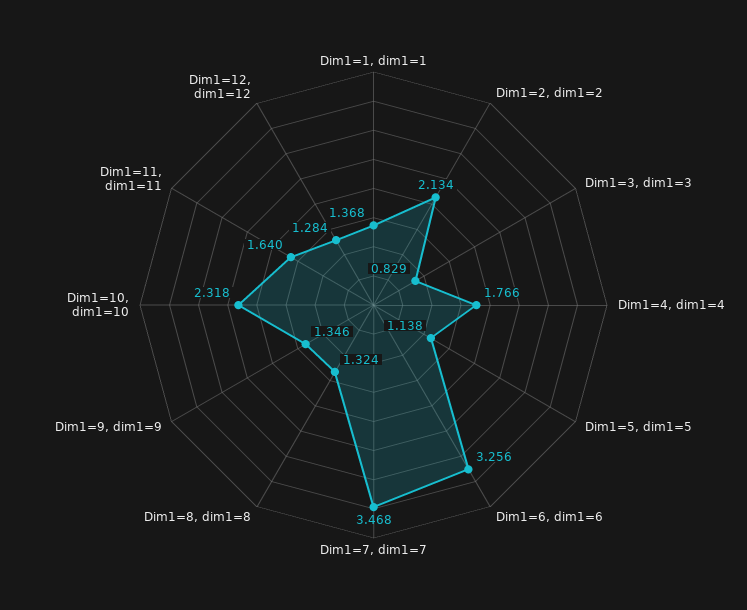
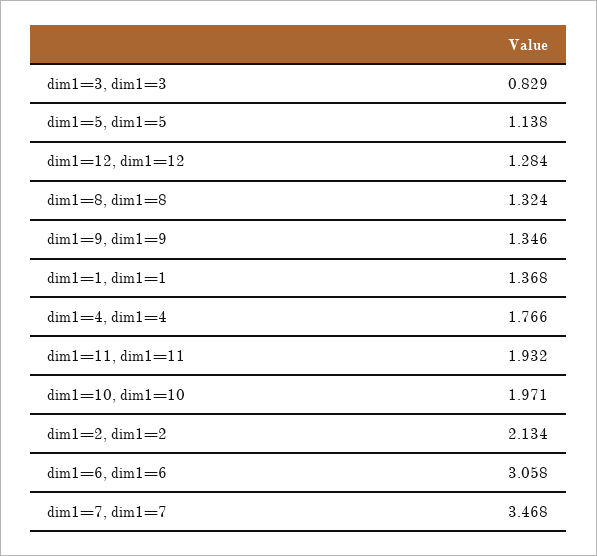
  {
    "Dim1=1, dim1=1": 1.368,
    "Dim1=2, dim1=2": 2.134,
    "Dim1=3, dim1=3": 0.829,
    "Dim1=4, dim1=4": 1.766,
    "Dim1=5, dim1=5": 1.138,
-   "Dim1=6, dim1=6": 3.256,
+   "Dim1=6, dim1=6": 3.058,
    "Dim1=7, dim1=7": 3.468,
    "Dim1=8, dim1=8": 1.324,
    "Dim1=9, dim1=9": 1.346,
-   "Dim1=10, dim1=10": 2.318,
+   "Dim1=10, dim1=10": 1.971,
-   "Dim1=11, dim1=11": 1.64,
+   "Dim1=11, dim1=11": 1.932,
    "Dim1=12, dim1=12": 1.284
  }

